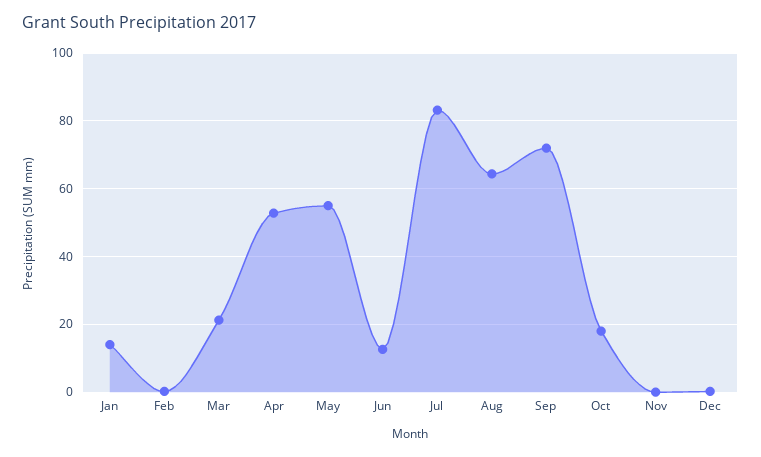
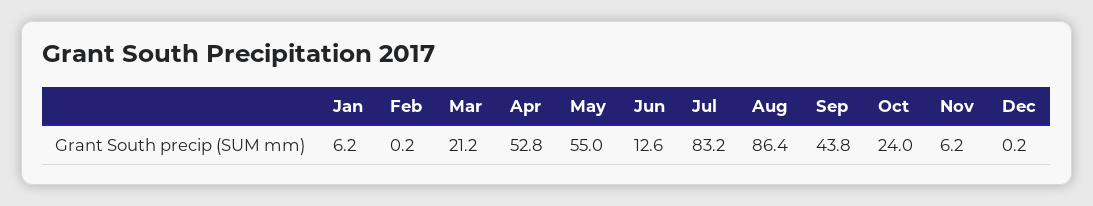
  {
-   "Jan": 14,
+   "Jan": 6.2,
    "Feb": 0.2,
    "Mar": 21.2,
    "Apr": 52.8,
    "May": 55,
    "Jun": 12.6,
    "Jul": 83.2,
-   "Aug": 64,
+   "Aug": 86.4,
-   "Sep": 72,
+   "Sep": 43.8,
-   "Oct": 18,
+   "Oct": 24,
-   "Nov": 0,
+   "Nov": 6.2,
    "Dec": 0.2
  }

